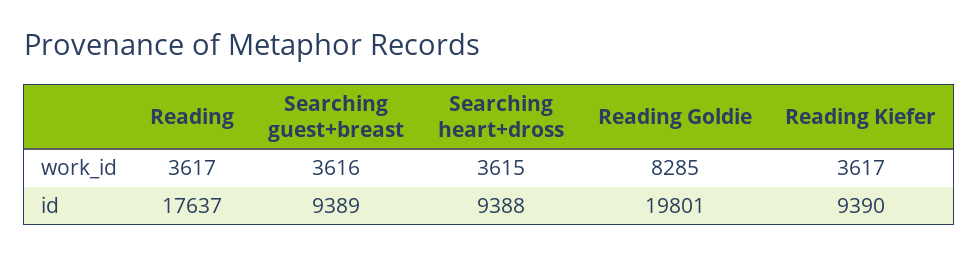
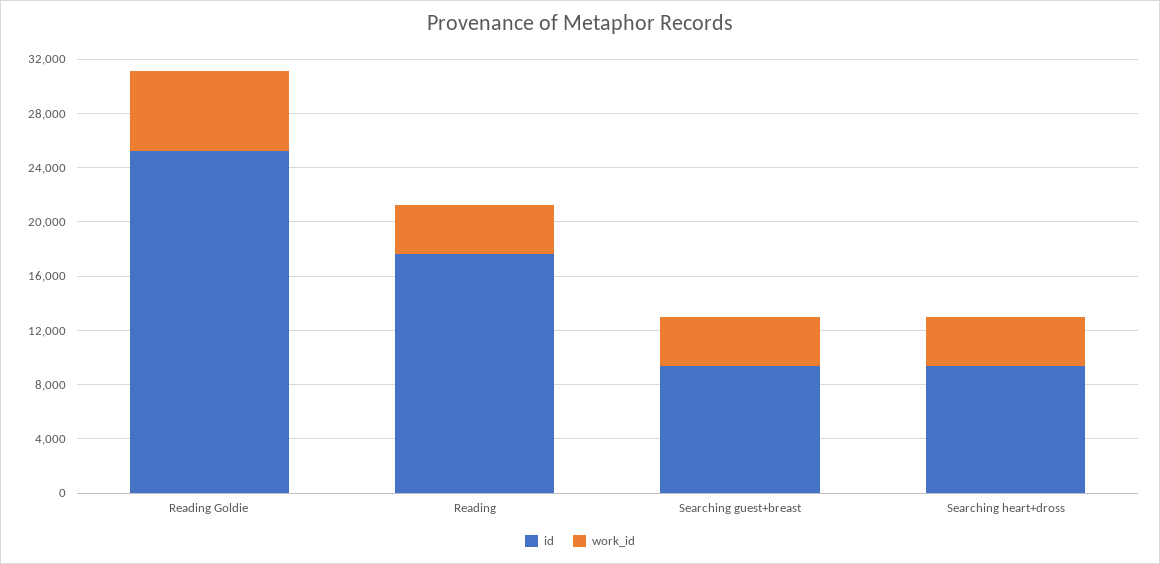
  {
    "work_id": {
      "Reading": 3617,
      "Searching guest+breast": 3616,
      "Searching heart+dross": 3615,
-     "Reading Goldie": 8285,
+     "Reading Goldie": 6000
-     "Reading Kiefer": 3617
    },
    "id": {
      "Reading": 17637,
      "Searching guest+breast": 9389,
      "Searching heart+dross": 9388,
-     "Reading Goldie": 19801,
+     "Reading Goldie": 25000
-     "Reading Kiefer": 9390
    }
  }

